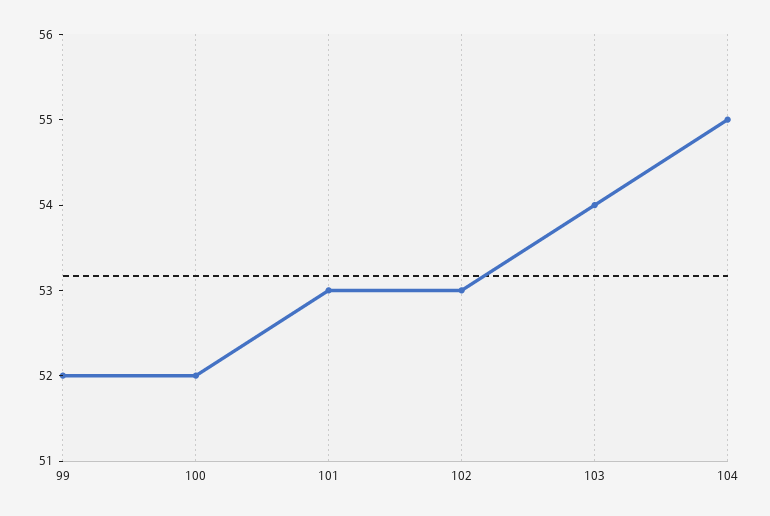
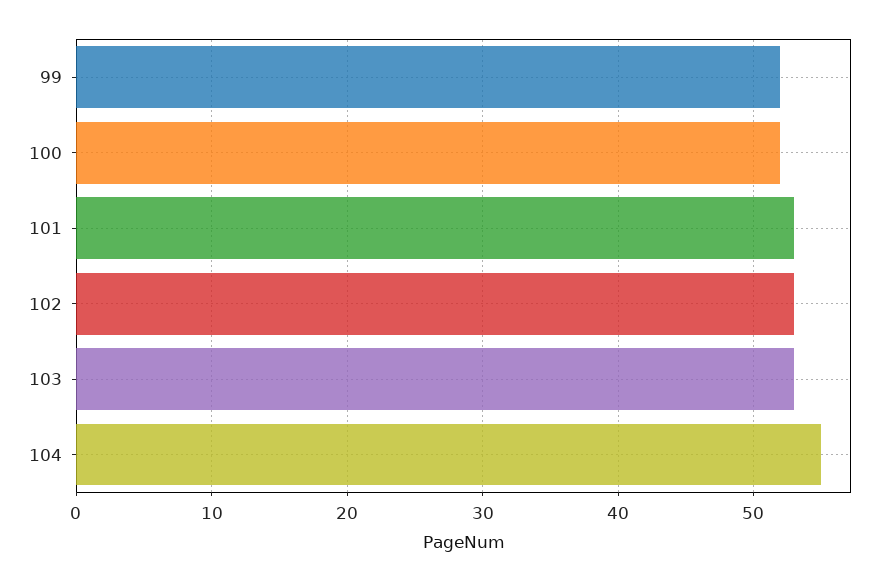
  {
    "99": 52,
    "100": 52,
    "101": 53,
    "102": 53,
-   "103": 54,
+   "103": 53,
    "104": 55
  }

